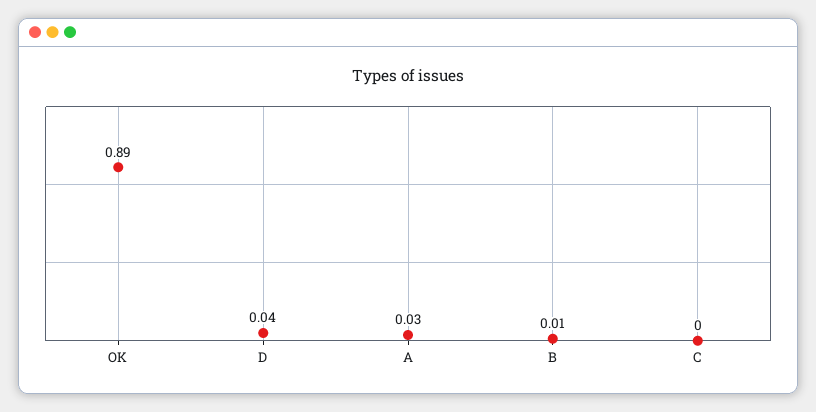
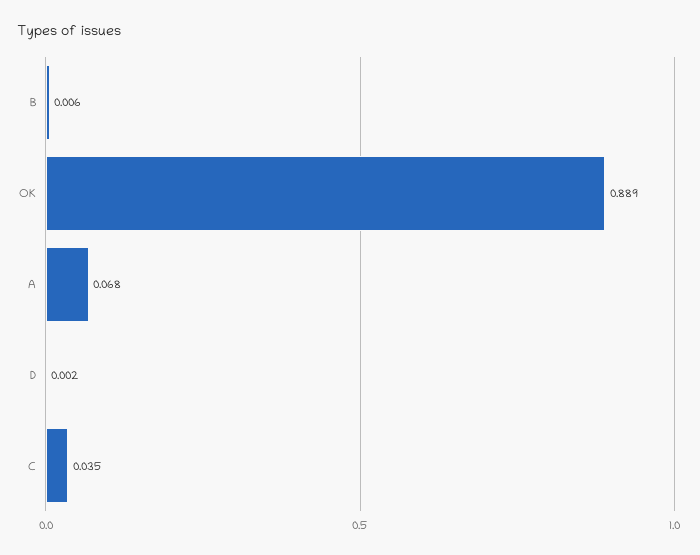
  {
    "OK": 0.889,
-   "D": 0.04,
+   "D": 0.002,
-   "A": 0.03,
+   "A": 0.068,
    "B": 0.006,
-   "C": 0
+   "C": 0.035
  }

